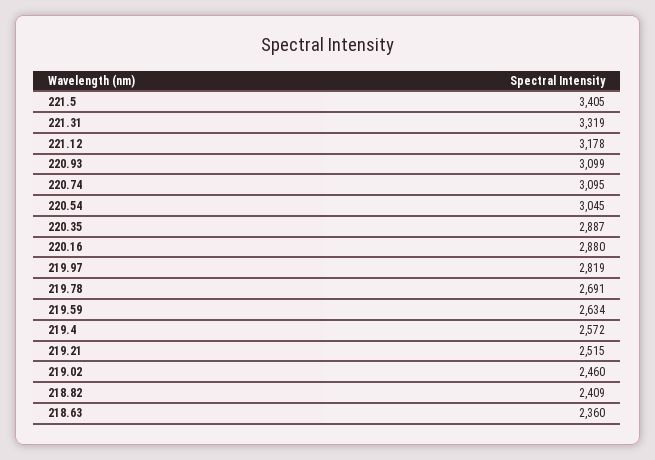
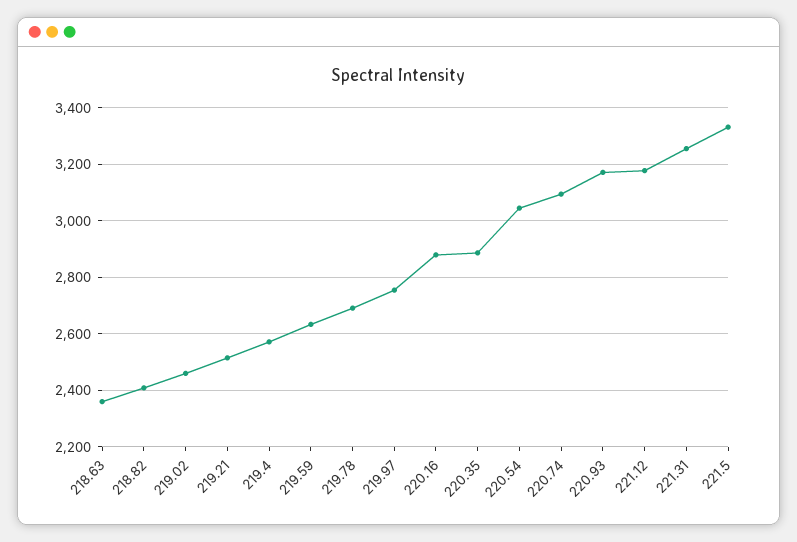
  {
-   "221.5": 3405,
+   "221.5": 3325,
-   "221.31": 3319,
+   "221.31": 3250,
    "221.12": 3178,
-   "220.93": 3099,
+   "220.93": 3175,
    "220.74": 3095,
    "220.54": 3045,
    "220.35": 2887,
    "220.16": 2880,
-   "219.97": 2819,
+   "219.97": 2750,
    "219.78": 2691,
    "219.59": 2634,
    "219.4": 2572,
    "219.21": 2515,
    "219.02": 2460,
    "218.82": 2409,
    "218.63": 2360
  }

